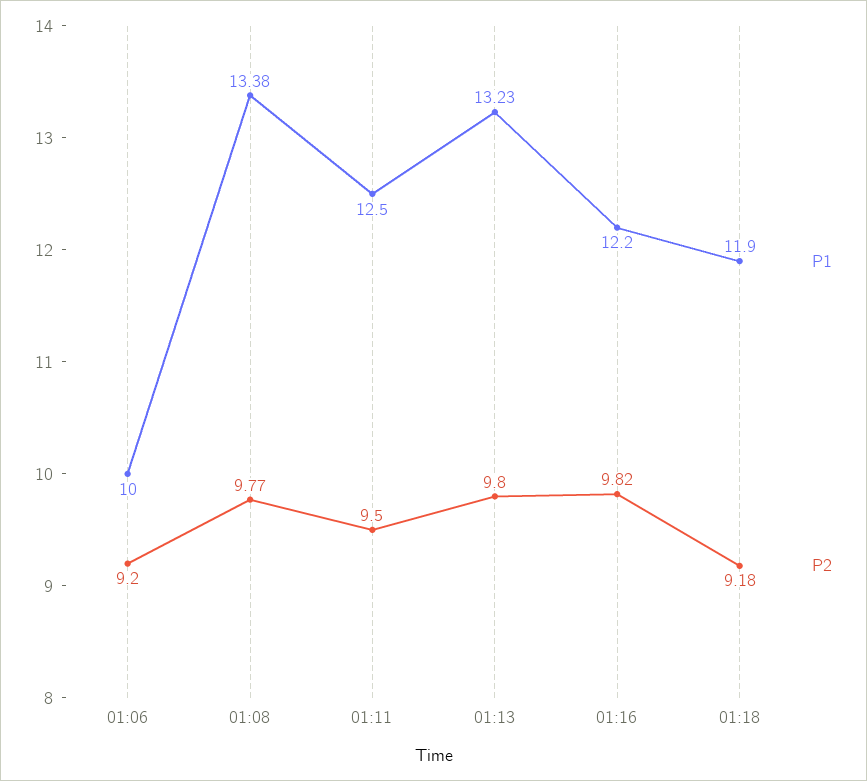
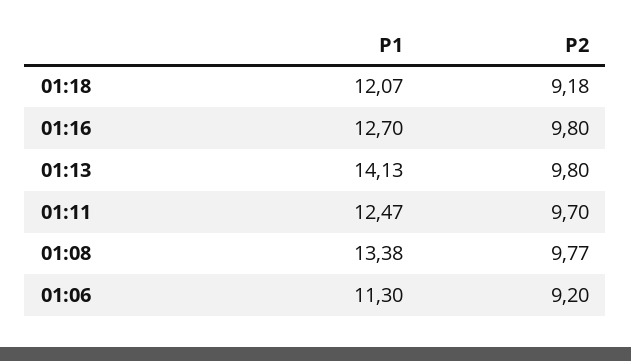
  {
    "P1": {
-     "01:06": 10,
+     "01:06": 11.3,
      "01:08": 13.38,
-     "01:11": 12.5,
+     "01:11": 12.47,
-     "01:13": 13.23,
+     "01:13": 14.13,
-     "01:16": 12.2,
+     "01:16": 12.7,
-     "01:18": 11.9
+     "01:18": 12.07
    },
    "P2": {
      "01:06": 9.2,
      "01:08": 9.77,
-     "01:11": 9.5,
+     "01:11": 9.7,
      "01:13": 9.8,
-     "01:16": 9.82,
+     "01:16": 9.8,
      "01:18": 9.18
    }
  }

